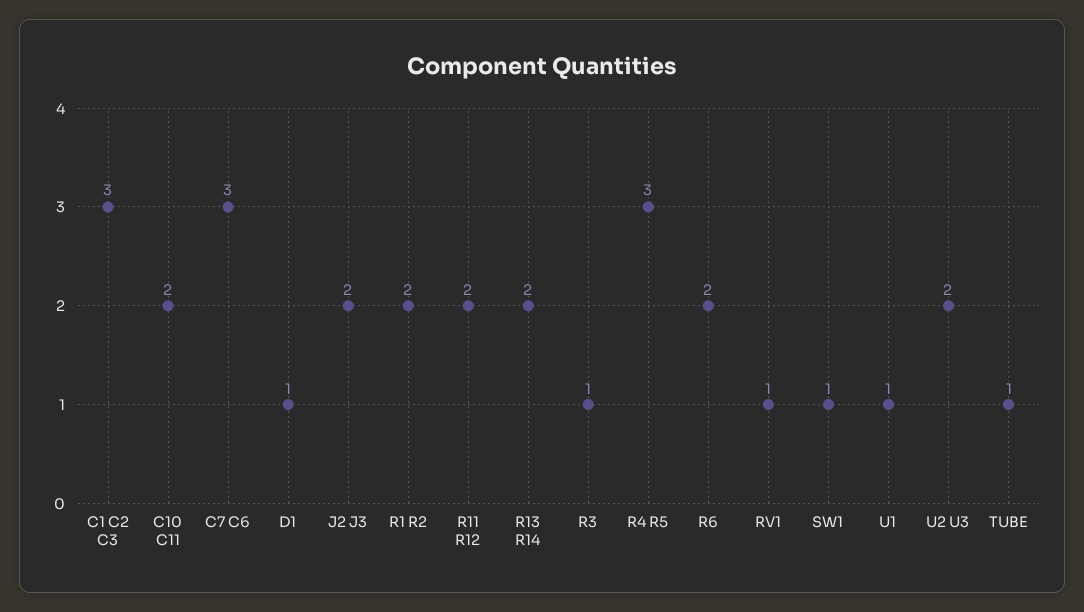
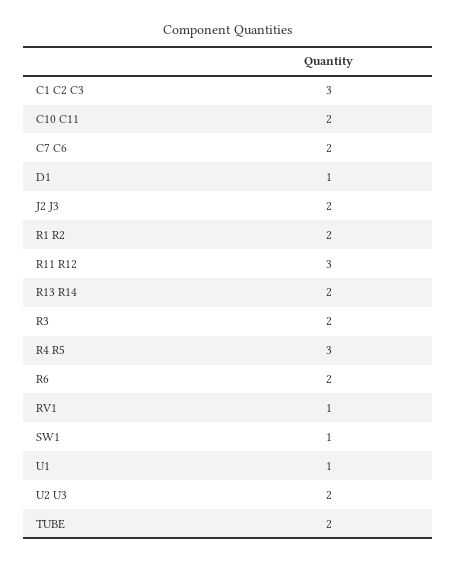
  {
    "C1 C2 C3": 3,
    "C10 C11": 2,
-   "C7 C6": 3,
+   "C7 C6": 2,
    "D1": 1,
    "J2 J3": 2,
    "R1 R2": 2,
-   "R11 R12": 2,
+   "R11 R12": 3,
    "R13 R14": 2,
-   "R3": 1,
+   "R3": 2,
    "R4 R5": 3,
    "R6": 2,
    "RV1": 1,
    "SW1": 1,
    "U1": 1,
    "U2 U3": 2,
-   "TUBE": 1
+   "TUBE": 2
  }

